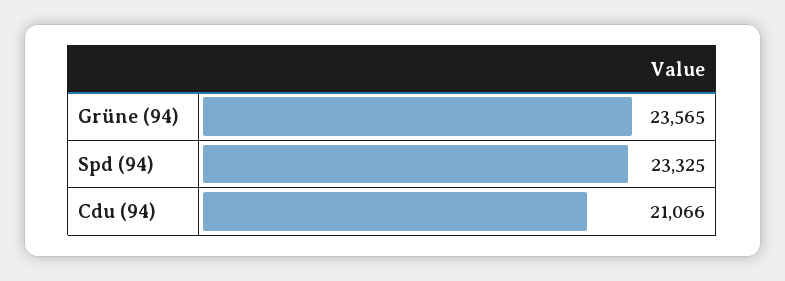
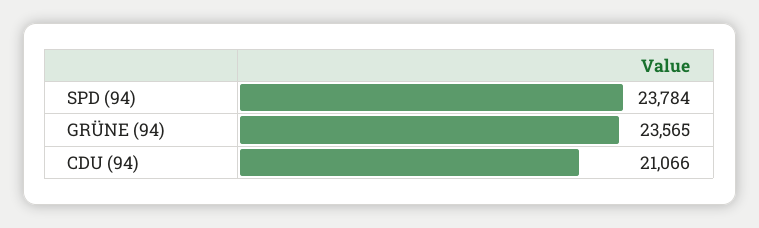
  {
    "Grüne (94)": 23565,
-   "Spd (94)": 23325,
+   "Spd (94)": 23784,
    "Cdu (94)": 21066
  }

